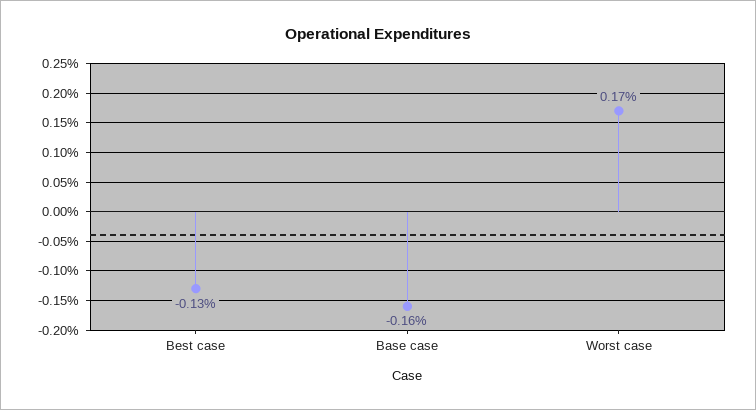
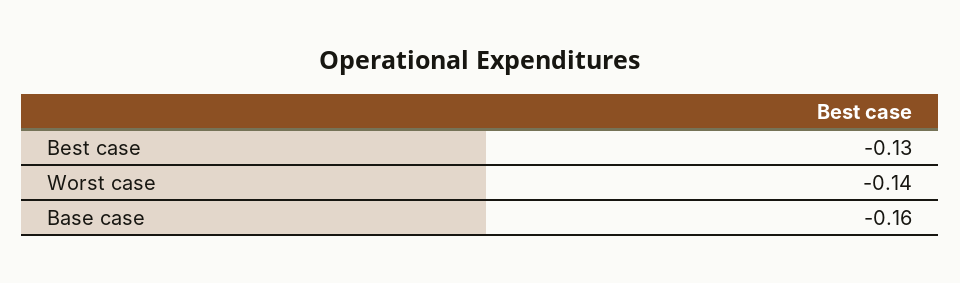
  {
    "Best case": -0.13,
    "Base case": -0.16,
-   "Worst case": 0.17
+   "Worst case": -0.14
  }

